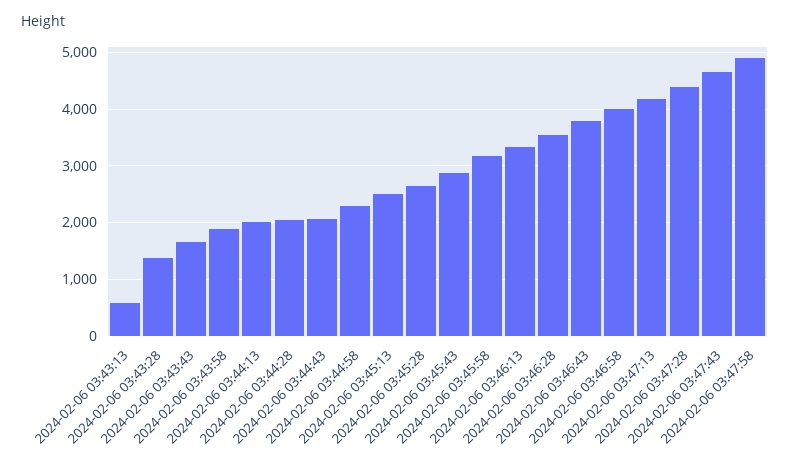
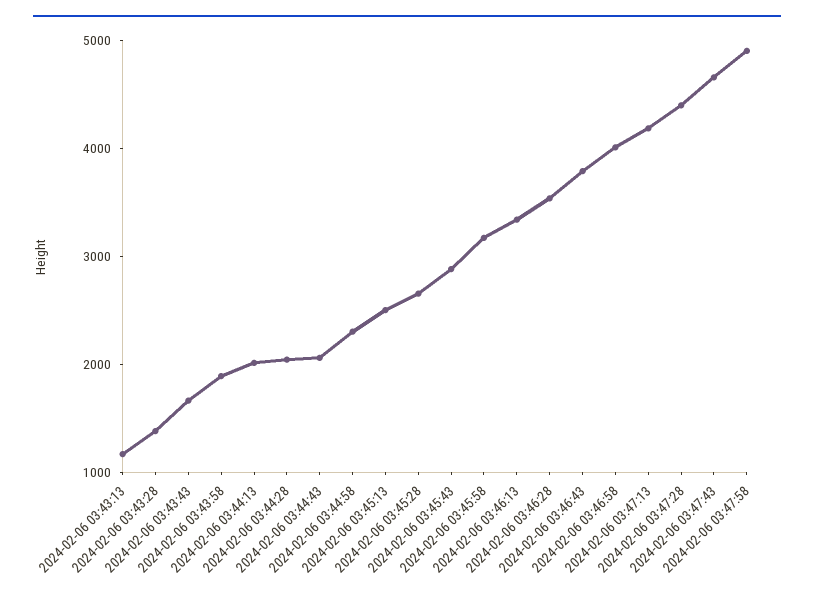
  {
-   "2024-02-06 03:43:13": 600,
+   "2024-02-06 03:43:13": 1200,
    "2024-02-06 03:43:28": 1400,
    "2024-02-06 03:43:43": 1600,
    "2024-02-06 03:43:58": 1800,
    "2024-02-06 03:44:13": 2000,
    "2024-02-06 03:44:28": 2000,
    "2024-02-06 03:44:43": 2000,
    "2024-02-06 03:44:58": 2400,
    "2024-02-06 03:45:13": 2400,
    "2024-02-06 03:45:28": 2600,
    "2024-02-06 03:45:43": 2800,
    "2024-02-06 03:45:58": 3200,
    "2024-02-06 03:46:13": 3400,
    "2024-02-06 03:46:28": 3600,
    "2024-02-06 03:46:43": 3800,
    "2024-02-06 03:46:58": 4000,
    "2024-02-06 03:47:13": 4200,
    "2024-02-06 03:47:28": 4400,
    "2024-02-06 03:47:43": 4600,
    "2024-02-06 03:47:58": 4800
  }

